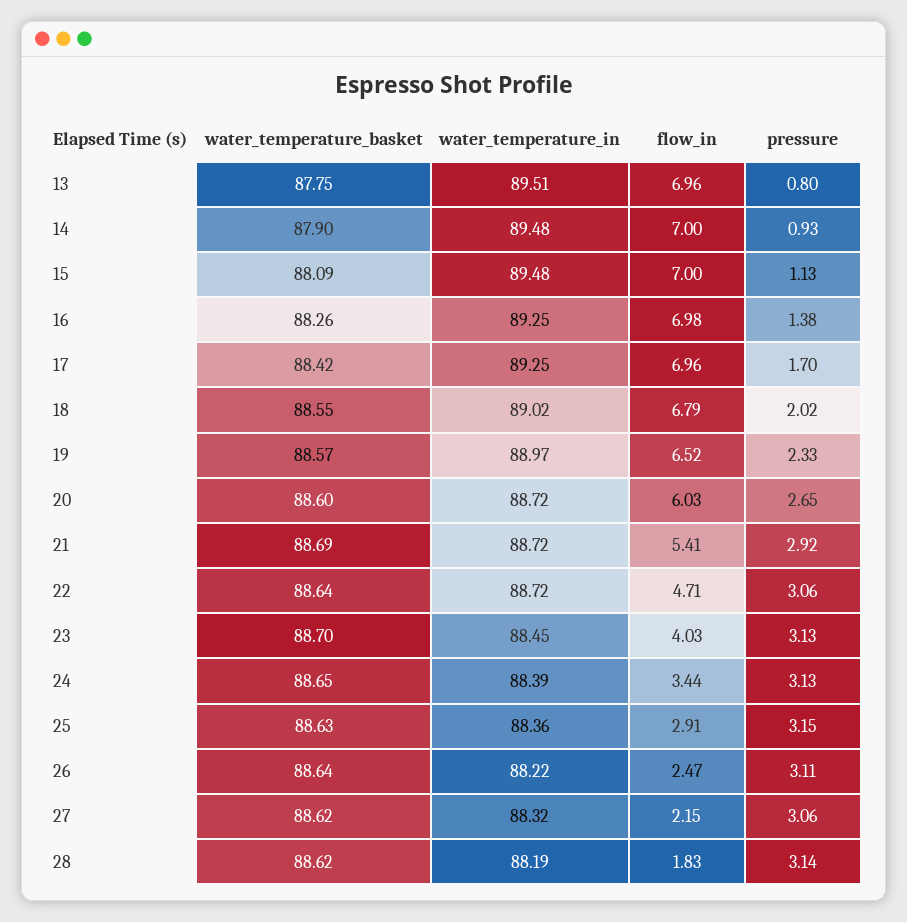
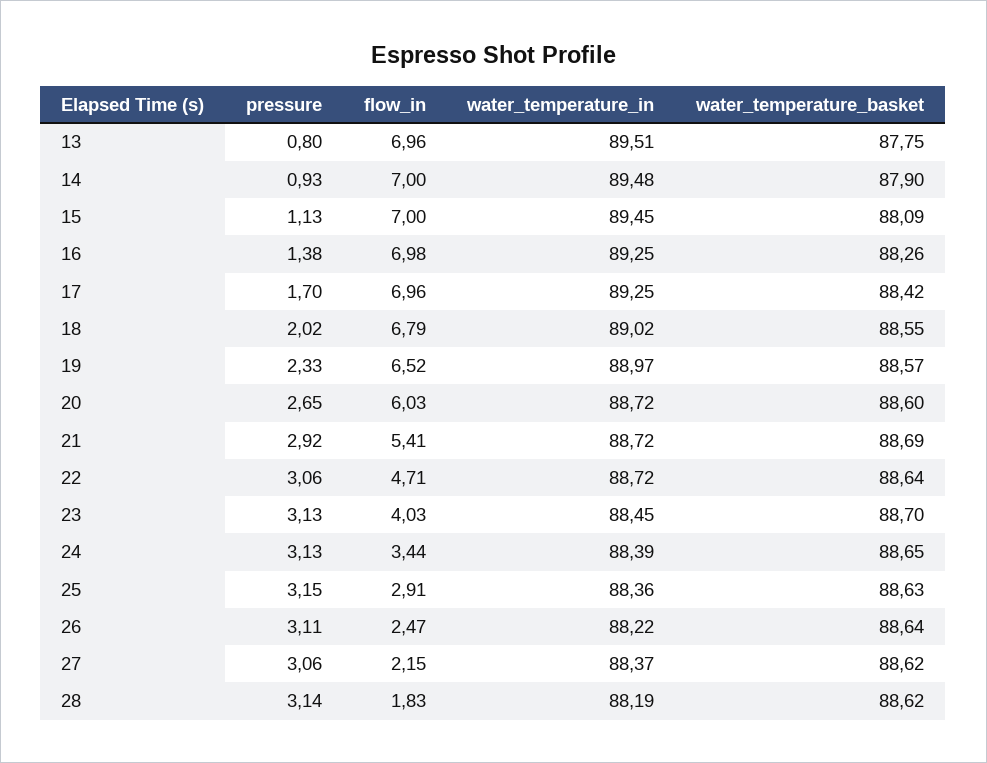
  {
    "water_temperature_basket": {
      "13": 87.75,
      "14": 87.9,
      "15": 88.09,
      "16": 88.26,
      "17": 88.42,
      "18": 88.55,
      "19": 88.57,
      "20": 88.6,
      "21": 88.69,
      "22": 88.64,
      "23": 88.7,
      "24": 88.65,
      "25": 88.63,
      "26": 88.64,
      "27": 88.62,
      "28": 88.62
    },
    "water_temperature_in": {
      "13": 89.51,
      "14": 89.48,
-     "15": 89.48,
+     "15": 89.45,
      "16": 89.25,
      "17": 89.25,
      "18": 89.02,
      "19": 88.97,
      "20": 88.72,
      "21": 88.72,
      "22": 88.72,
      "23": 88.45,
      "24": 88.39,
      "25": 88.36,
      "26": 88.22,
-     "27": 88.32,
+     "27": 88.37,
      "28": 88.19
    },
    "flow_in": {
      "13": 6.96,
      "14": 7,
      "15": 7,
      "16": 6.98,
      "17": 6.96,
      "18": 6.79,
      "19": 6.52,
      "20": 6.03,
      "21": 5.41,
      "22": 4.71,
      "23": 4.03,
      "24": 3.44,
      "25": 2.91,
      "26": 2.47,
      "27": 2.15,
      "28": 1.83
    },
    "pressure": {
      "13": 0.8,
      "14": 0.93,
      "15": 1.13,
      "16": 1.38,
      "17": 1.7,
      "18": 2.02,
      "19": 2.33,
      "20": 2.65,
      "21": 2.92,
      "22": 3.06,
      "23": 3.13,
      "24": 3.13,
      "25": 3.15,
      "26": 3.11,
      "27": 3.06,
      "28": 3.14
    }
  }

